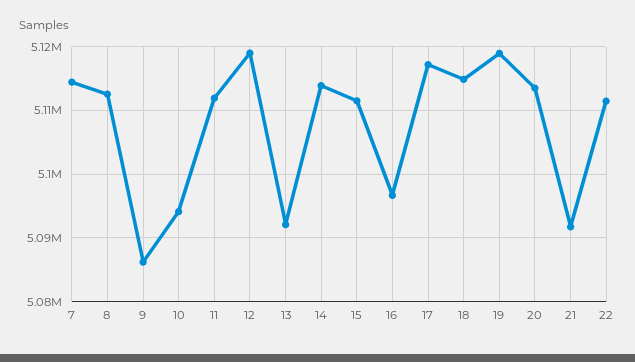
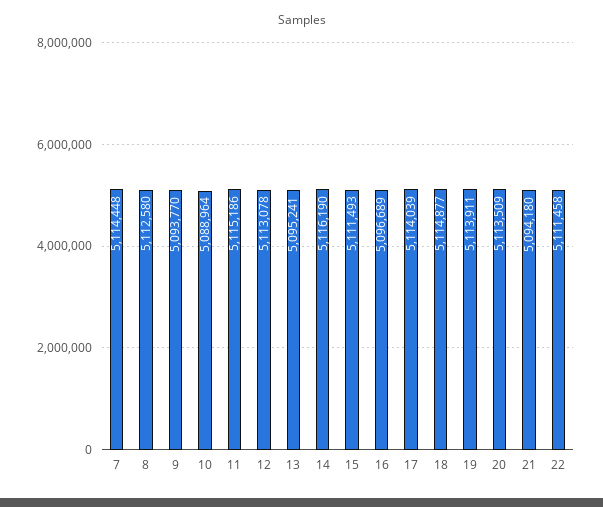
  {
    "7": 5114448,
    "8": 5112580,
-   "9": 5086000,
+   "9": 5093770,
-   "10": 5094000,
+   "10": 5088964,
-   "11": 5112000,
+   "11": 5115186,
-   "12": 5119000,
+   "12": 5113078,
-   "13": 5092000,
+   "13": 5095241,
-   "14": 5114000,
+   "14": 5116190,
    "15": 5111493,
    "16": 5096689,
-   "17": 5117000,
+   "17": 5114039,
    "18": 5114877,
-   "19": 5119000,
+   "19": 5113911,
    "20": 5113509,
-   "21": 5092000,
+   "21": 5094180,
    "22": 5111458
  }

